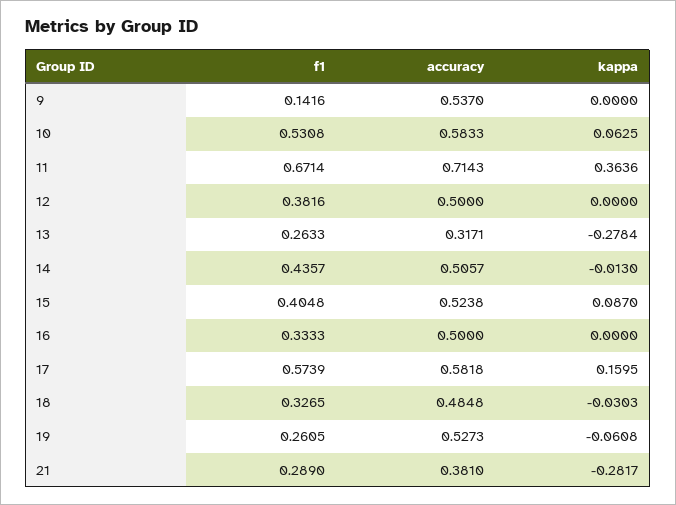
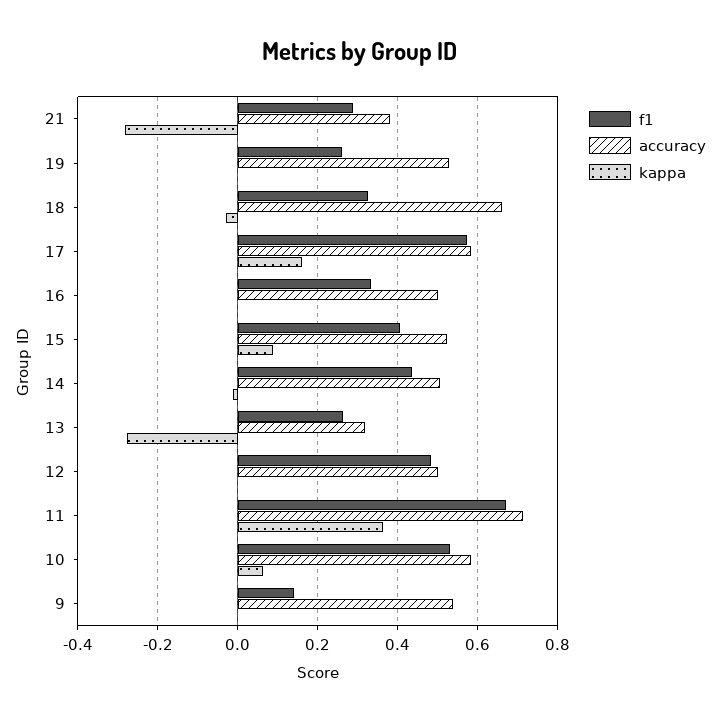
  {
    "f1": {
      "9": 0.1416,
      "10": 0.5308,
      "11": 0.6714,
-     "12": 0.3816,
+     "12": 0.48,
      "13": 0.2633,
      "14": 0.4357,
      "15": 0.4048,
      "16": 0.3333,
      "17": 0.5739,
      "18": 0.3265,
      "19": 0.2605,
      "21": 0.289
    },
    "accuracy": {
      "9": 0.537,
      "10": 0.5833,
      "11": 0.7143,
      "12": 0.5,
      "13": 0.3171,
      "14": 0.5057,
      "15": 0.5238,
      "16": 0.5,
      "17": 0.5818,
-     "18": 0.4848,
+     "18": 0.66,
      "19": 0.5273,
      "21": 0.381
    },
    "kappa": {
      "9": 0,
      "10": 0.0625,
      "11": 0.3636,
      "12": 0,
      "13": -0.2784,
      "14": -0.013,
      "15": 0.087,
      "16": 0,
      "17": 0.1595,
      "18": -0.0303,
-     "19": -0.0608,
+     "19": 0,
      "21": -0.2817
    }
  }

